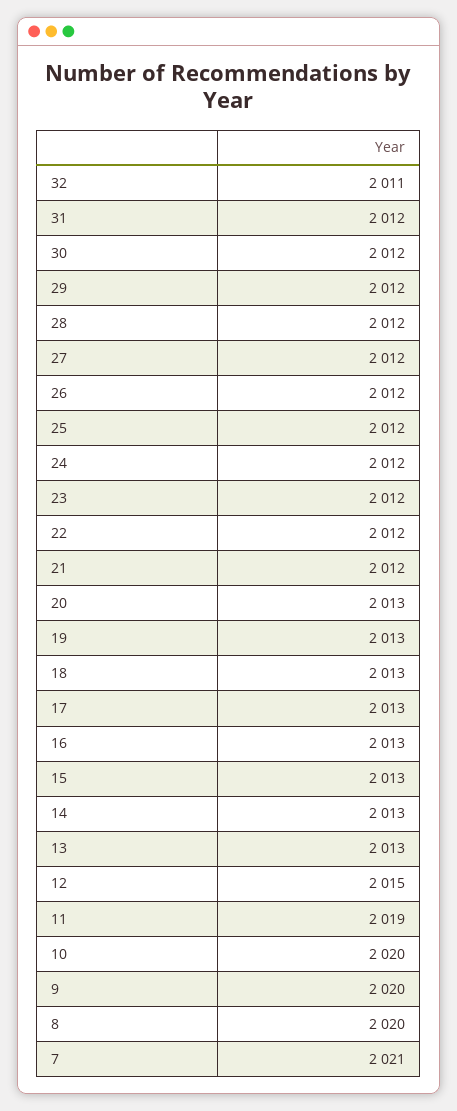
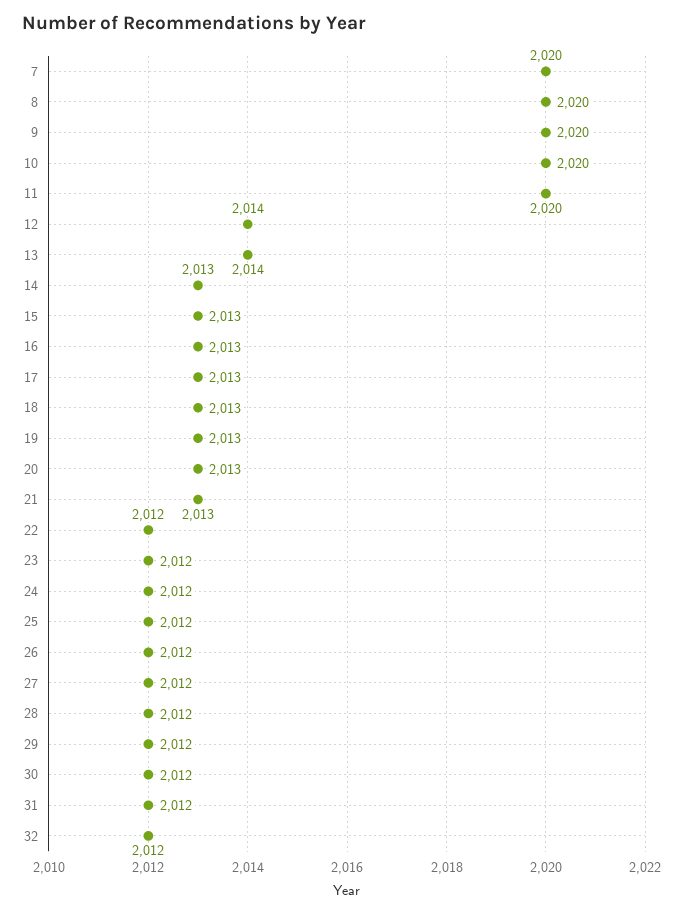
  {
-   "32": 2011,
+   "32": 2012,
    "31": 2012,
    "30": 2012,
    "29": 2012,
    "28": 2012,
    "27": 2012,
    "26": 2012,
    "25": 2012,
    "24": 2012,
    "23": 2012,
    "22": 2012,
-   "21": 2012,
+   "21": 2013,
    "20": 2013,
    "19": 2013,
    "18": 2013,
    "17": 2013,
    "16": 2013,
    "15": 2013,
    "14": 2013,
-   "13": 2013,
+   "13": 2014,
-   "12": 2015,
+   "12": 2014,
-   "11": 2019,
+   "11": 2020,
    "10": 2020,
    "9": 2020,
    "8": 2020,
-   "7": 2021
+   "7": 2020
  }

